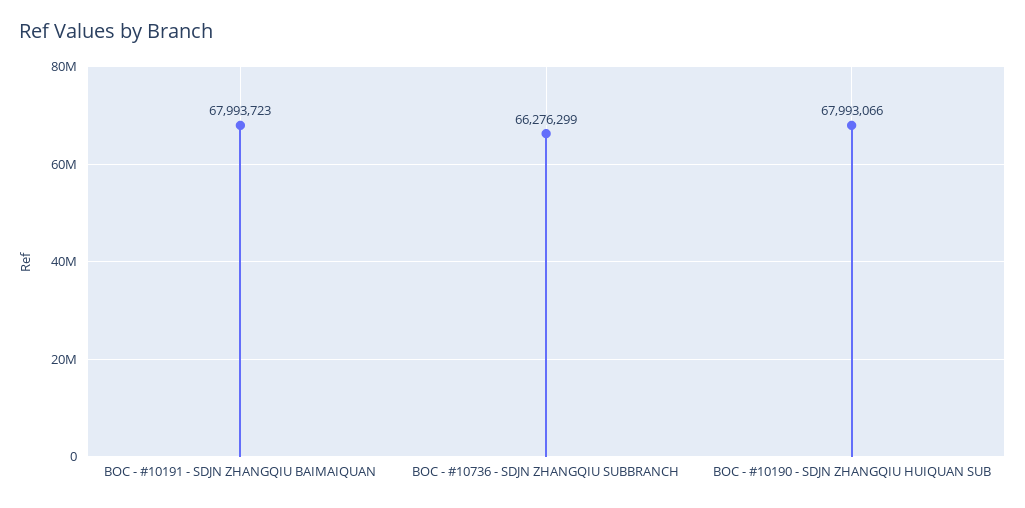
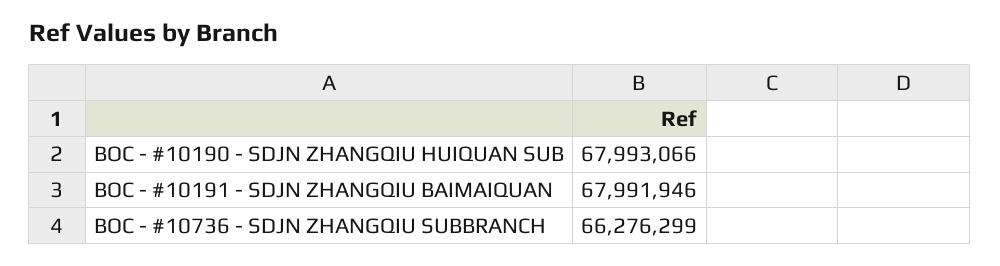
  {
-   "BOC - #10191 - SDJN ZHANGQIU BAIMAIQUAN": 67993723,
+   "BOC - #10191 - SDJN ZHANGQIU BAIMAIQUAN": 67991946,
    "BOC - #10736 - SDJN ZHANGQIU SUBBRANCH": 66276299,
    "BOC - #10190 - SDJN ZHANGQIU HUIQUAN SUB": 67993066
  }

